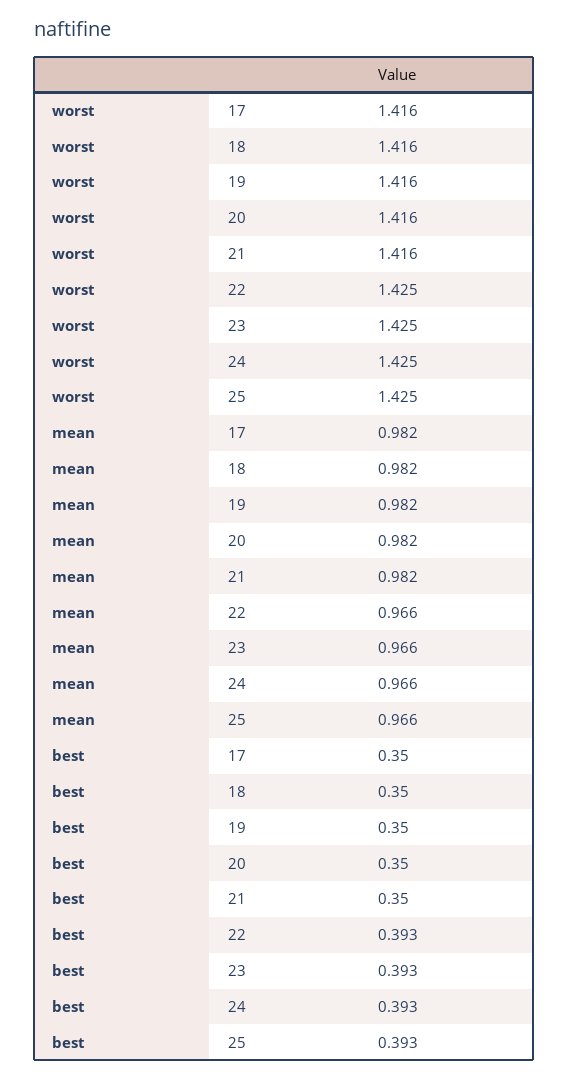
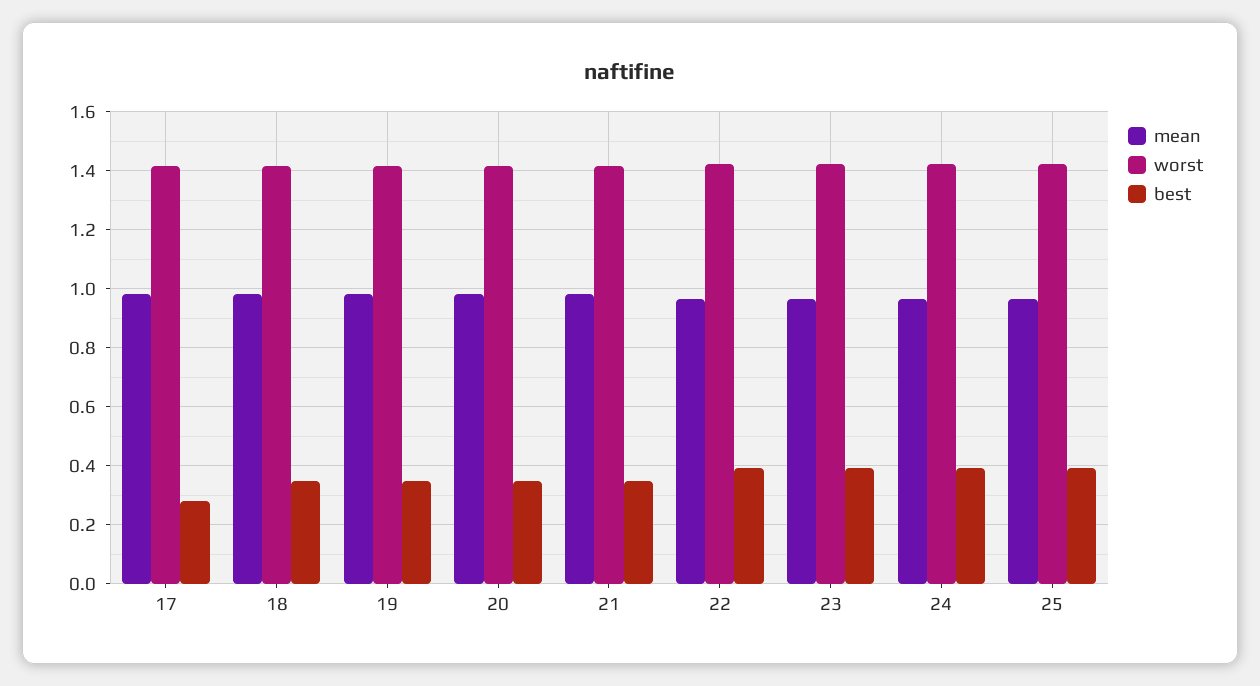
  {
    "worst": {
      "17": 1.416,
      "18": 1.416,
      "19": 1.416,
      "20": 1.416,
      "21": 1.416,
      "22": 1.425,
      "23": 1.425,
      "24": 1.425,
      "25": 1.425
    },
    "mean": {
      "17": 0.982,
      "18": 0.982,
      "19": 0.982,
      "20": 0.982,
      "21": 0.982,
      "22": 0.966,
      "23": 0.966,
      "24": 0.966,
      "25": 0.966
    },
    "best": {
-     "17": 0.35,
+     "17": 0.275,
      "18": 0.35,
      "19": 0.35,
      "20": 0.35,
      "21": 0.35,
      "22": 0.393,
      "23": 0.393,
      "24": 0.393,
      "25": 0.393
    }
  }

